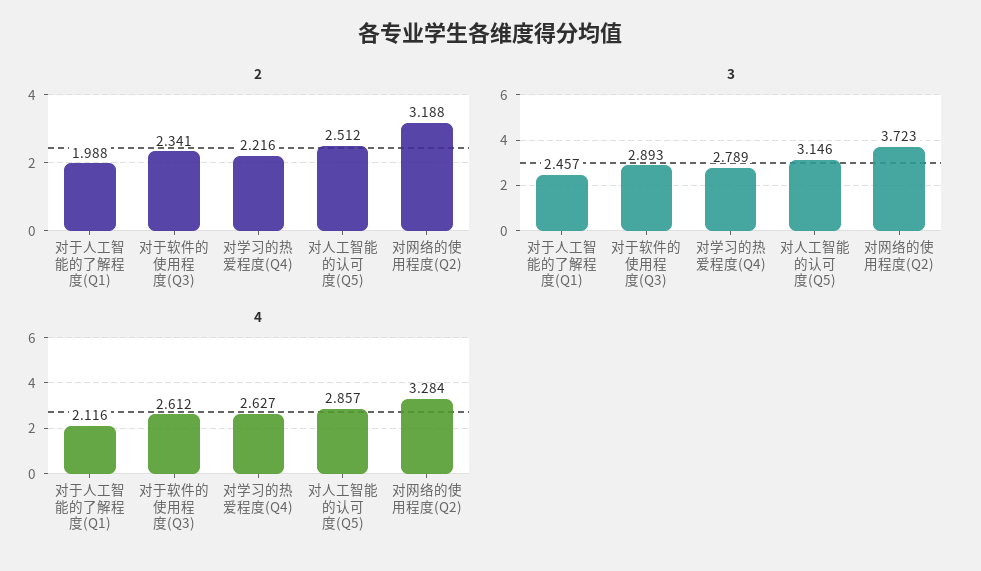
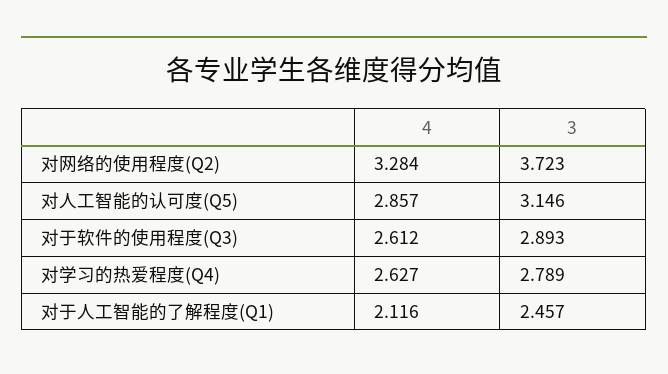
  {
-   "2": {
-     "对于人工智能的了解程度(Q1)": 1.988,
-     "对于软件的使用程度(Q3)": 2.341,
-     "对学习的热爱程度(Q4)": 2.216,
-     "对人工智能的认可度(Q5)": 2.512,
-     "对网络的使用程度(Q2)": 3.188
-   },
    "3": {
      "对于人工智能的了解程度(Q1)": 2.457,
      "对于软件的使用程度(Q3)": 2.893,
      "对学习的热爱程度(Q4)": 2.789,
      "对人工智能的认可度(Q5)": 3.146,
      "对网络的使用程度(Q2)": 3.723
    },
    "4": {
      "对于人工智能的了解程度(Q1)": 2.116,
      "对于软件的使用程度(Q3)": 2.612,
      "对学习的热爱程度(Q4)": 2.627,
      "对人工智能的认可度(Q5)": 2.857,
      "对网络的使用程度(Q2)": 3.284
    }
  }

